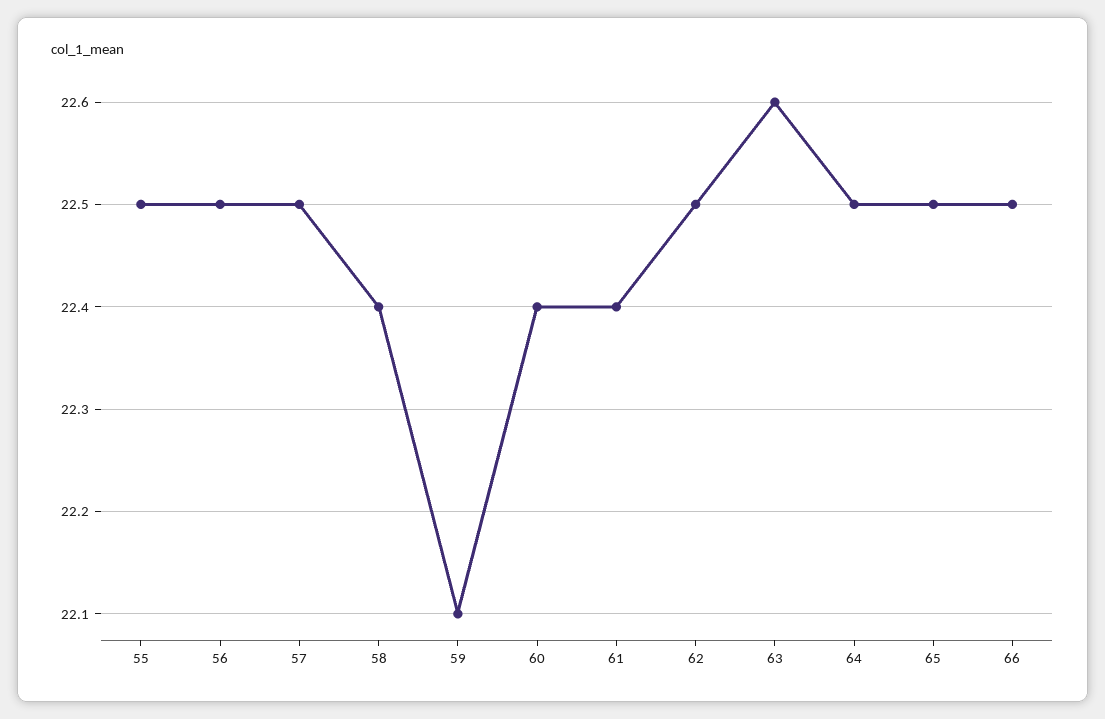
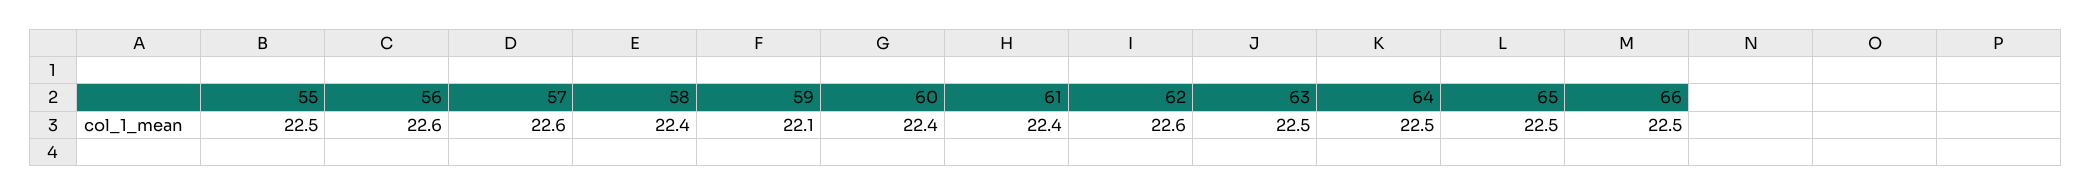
  {
    "55": 22.5,
-   "56": 22.5,
+   "56": 22.6,
-   "57": 22.5,
+   "57": 22.6,
    "58": 22.4,
    "59": 22.1,
    "60": 22.4,
    "61": 22.4,
-   "62": 22.5,
+   "62": 22.6,
-   "63": 22.6,
+   "63": 22.5,
    "64": 22.5,
    "65": 22.5,
    "66": 22.5
  }

